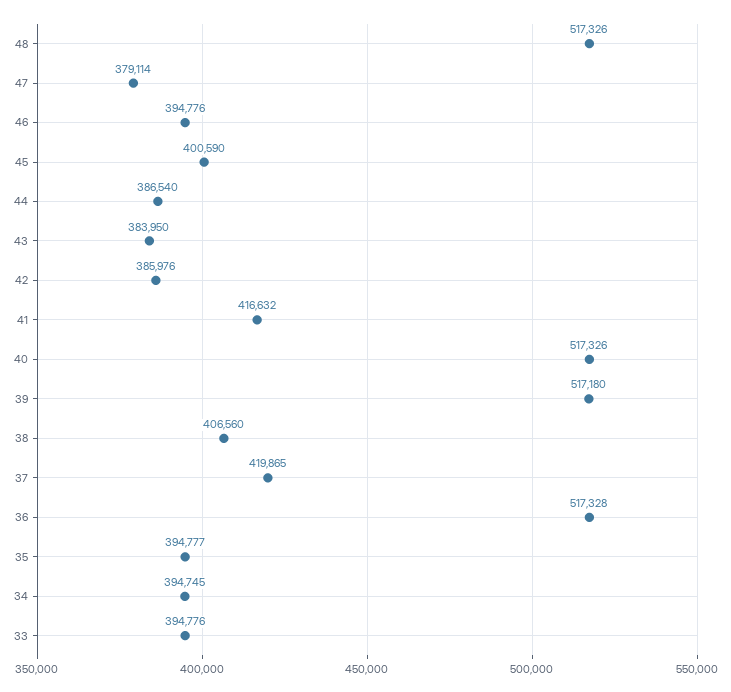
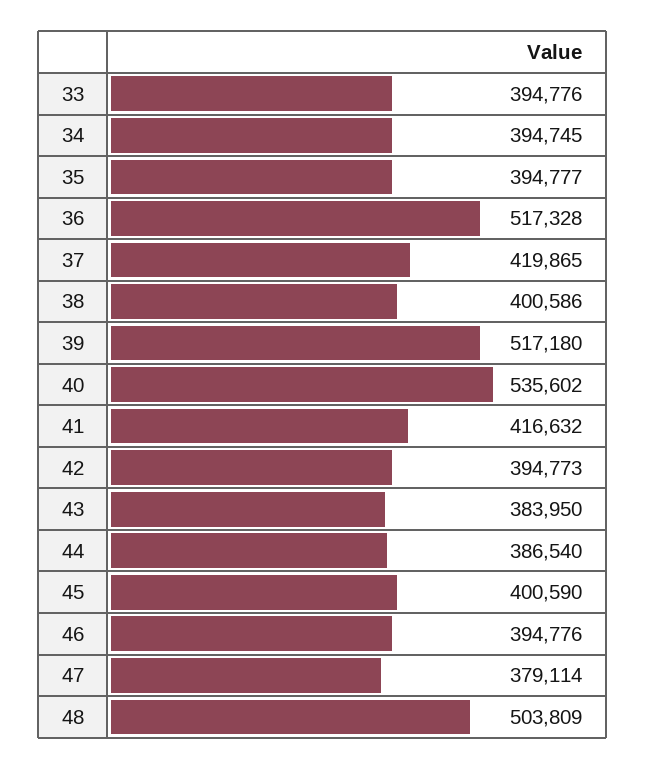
  {
-   "48": 517326,
+   "48": 503809,
    "47": 379114,
    "46": 394776,
    "45": 400590,
    "44": 386540,
    "43": 383950,
-   "42": 385976,
+   "42": 394773,
    "41": 416632,
-   "40": 517326,
+   "40": 535602,
    "39": 517180,
-   "38": 406560,
+   "38": 400586,
    "37": 419865,
    "36": 517328,
    "35": 394777,
    "34": 394745,
    "33": 394776
  }

